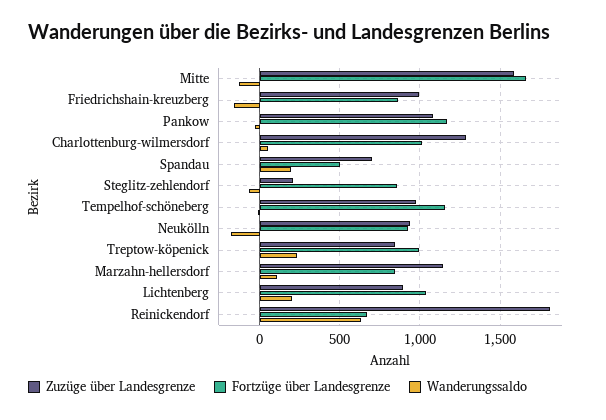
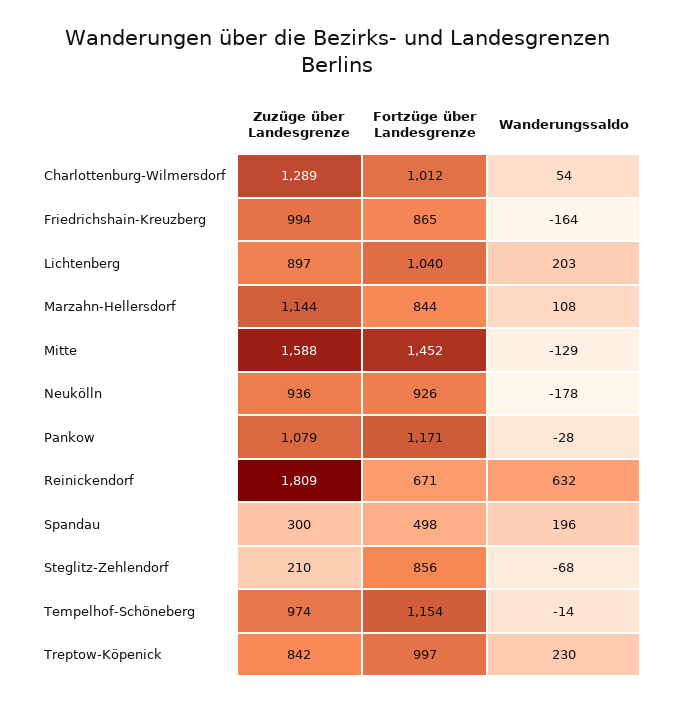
  {
    "Zuzüge über Landesgrenze": {
      "Mitte": 1588,
      "Friedrichshain-kreuzberg": 994,
      "Pankow": 1079,
      "Charlottenburg-wilmersdorf": 1289,
-     "Spandau": 700,
+     "Spandau": 300,
      "Steglitz-zehlendorf": 210,
      "Tempelhof-schöneberg": 974,
      "Neukölln": 936,
      "Treptow-köpenick": 842,
      "Marzahn-hellersdorf": 1144,
      "Lichtenberg": 897,
      "Reinickendorf": 1809
    },
    "Fortzüge über Landesgrenze": {
-     "Mitte": 1650,
+     "Mitte": 1452,
      "Friedrichshain-kreuzberg": 865,
      "Pankow": 1171,
      "Charlottenburg-wilmersdorf": 1012,
      "Spandau": 498,
      "Steglitz-zehlendorf": 856,
      "Tempelhof-schöneberg": 1154,
      "Neukölln": 926,
      "Treptow-köpenick": 997,
      "Marzahn-hellersdorf": 844,
      "Lichtenberg": 1040,
      "Reinickendorf": 671
    },
    "Wanderungssaldo": {
      "Mitte": -129,
      "Friedrichshain-kreuzberg": -164,
      "Pankow": -28,
      "Charlottenburg-wilmersdorf": 54,
      "Spandau": 196,
      "Steglitz-zehlendorf": -68,
      "Tempelhof-schöneberg": -14,
      "Neukölln": -178,
      "Treptow-köpenick": 230,
      "Marzahn-hellersdorf": 108,
      "Lichtenberg": 203,
      "Reinickendorf": 632
    }
  }

